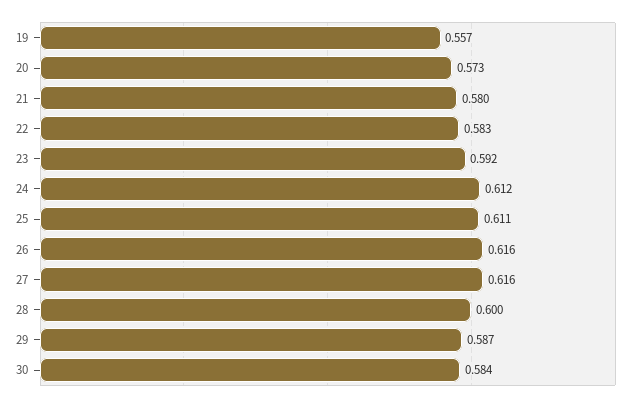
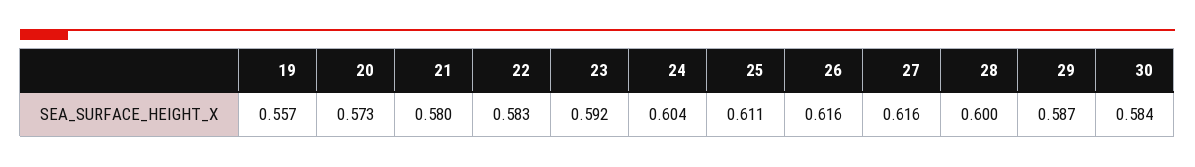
  {
    "19": 0.557,
    "20": 0.573,
    "21": 0.58,
    "22": 0.583,
    "23": 0.592,
-   "24": 0.612,
+   "24": 0.604,
    "25": 0.611,
    "26": 0.616,
    "27": 0.616,
    "28": 0.6,
    "29": 0.587,
    "30": 0.584
  }

